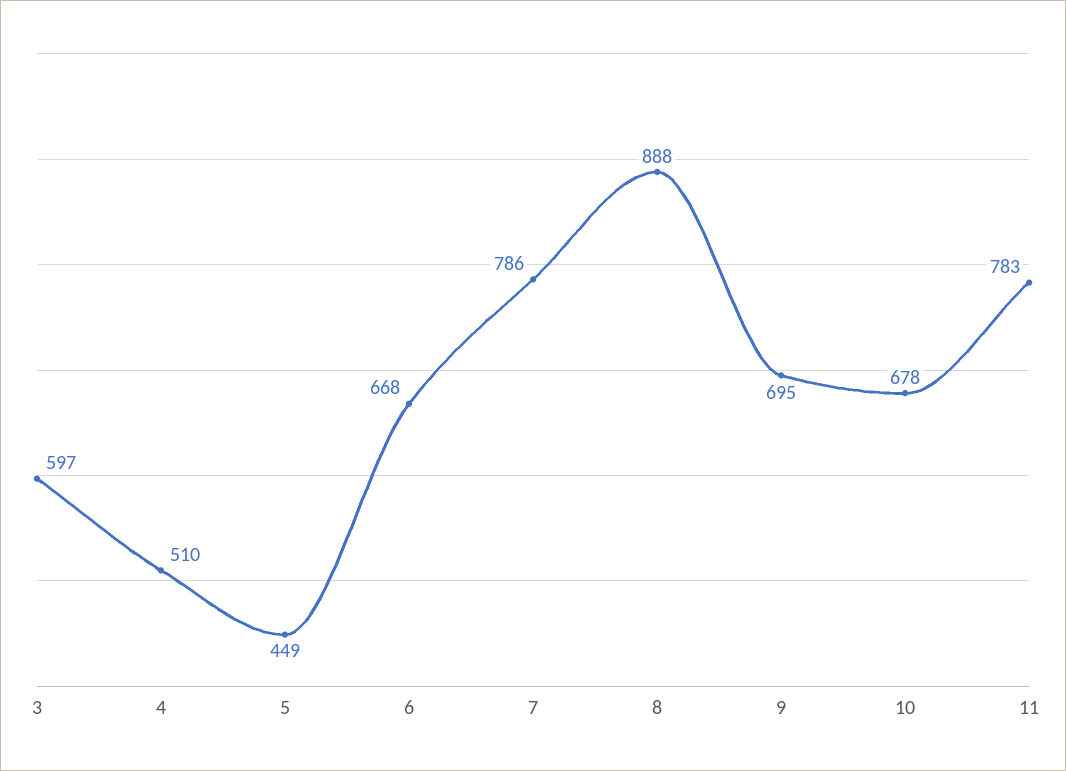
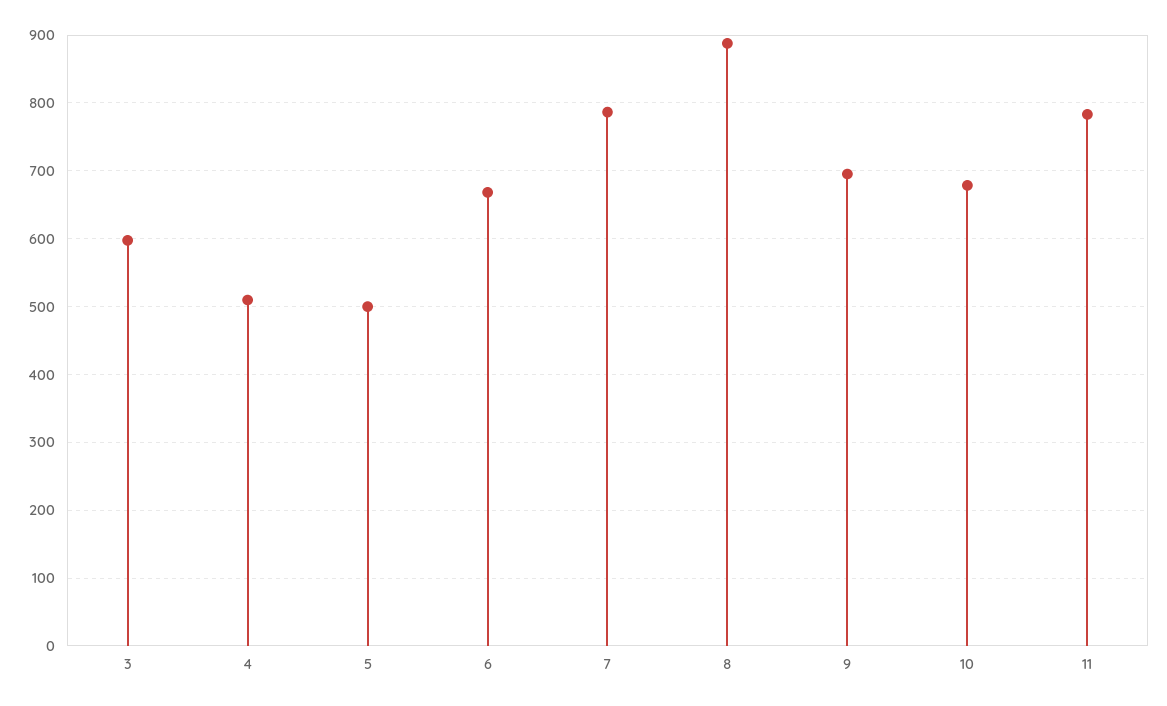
  {
    "3": 597,
    "4": 510,
-   "5": 449,
+   "5": 500,
    "6": 668,
    "7": 786,
    "8": 888,
    "9": 695,
    "10": 678,
    "11": 783
  }

